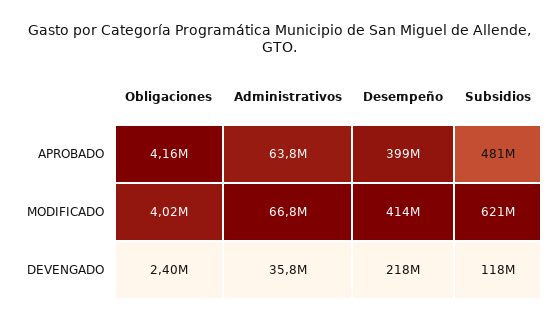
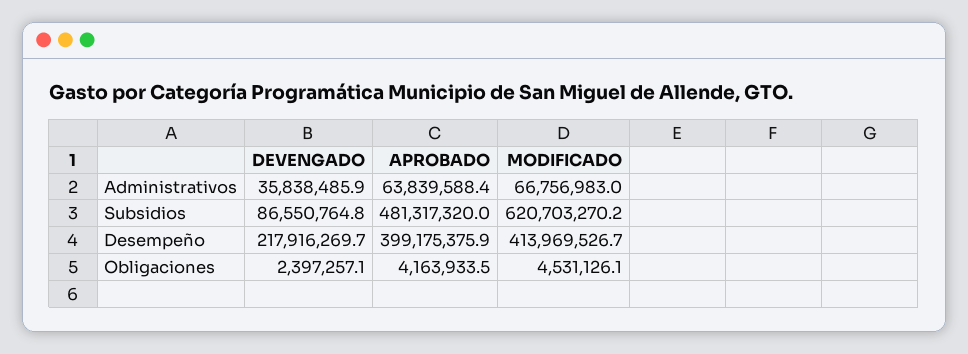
  {
    "Obligaciones": {
      "APROBADO": 4163933.5,
-     "MODIFICADO": 4020000,
+     "MODIFICADO": 4531126.1,
      "DEVENGADO": 2397257.1
    },
    "Administrativos": {
      "APROBADO": 63839588.4,
      "MODIFICADO": 66756983,
      "DEVENGADO": 35838485.9
    },
    "Desempeño": {
      "APROBADO": 399175375.9,
      "MODIFICADO": 413969526.7,
      "DEVENGADO": 217916269.7
    },
    "Subsidios": {
      "APROBADO": 481317320,
      "MODIFICADO": 620703270.2,
-     "DEVENGADO": 118000000
+     "DEVENGADO": 86550764.8
    }
  }

